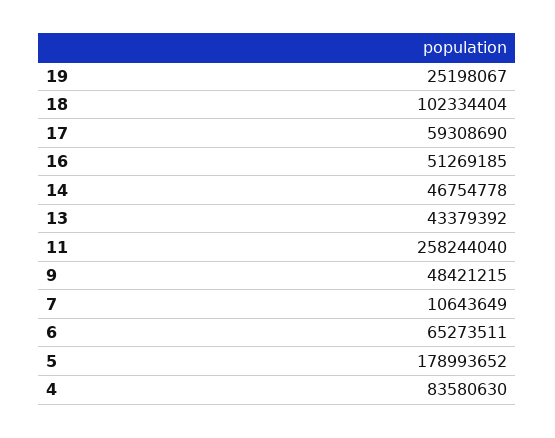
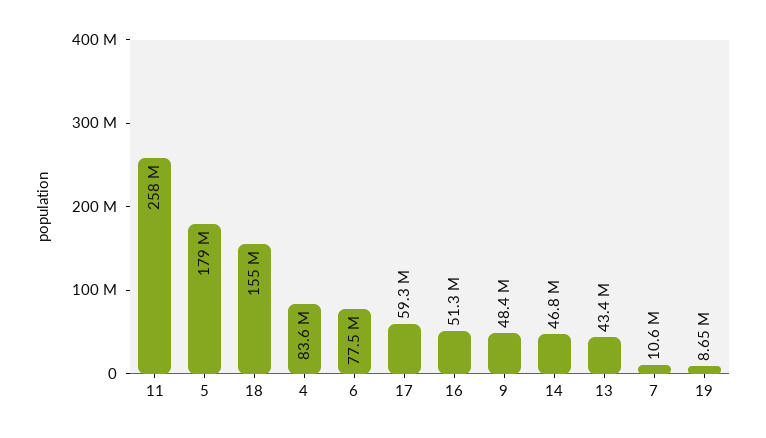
  {
-   "19": 25198067,
+   "19": 8650000,
-   "18": 102334404,
+   "18": 155000000,
    "17": 59308690,
    "16": 51269185,
    "14": 46754778,
    "13": 43379392,
    "11": 258244040,
    "9": 48421215,
    "7": 10643649,
-   "6": 65273511,
+   "6": 77500000,
    "5": 178993652,
    "4": 83580630
  }

